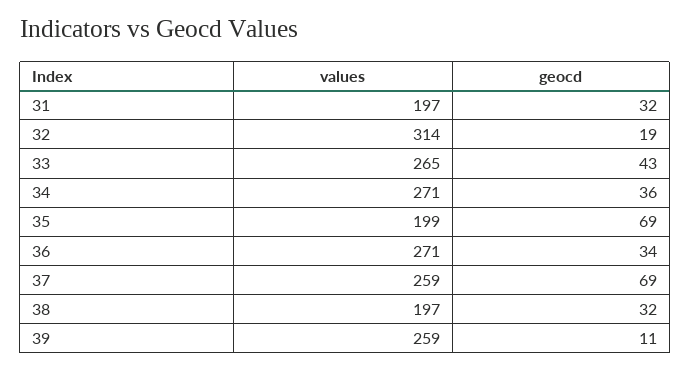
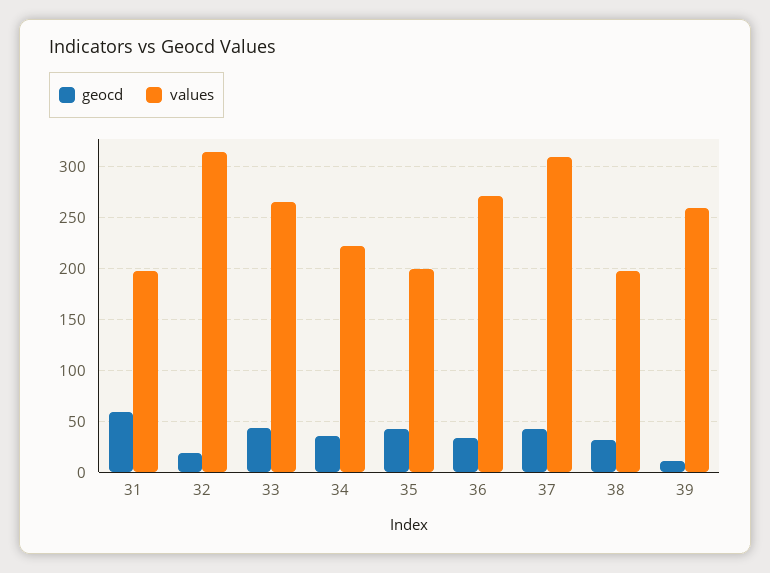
  {
    "values": {
      "31": 197,
      "32": 314,
      "33": 265,
-     "34": 271,
+     "34": 220,
      "35": 199,
      "36": 271,
-     "37": 259,
+     "37": 310,
      "38": 197,
      "39": 259
    },
    "geocd": {
-     "31": 32,
+     "31": 60,
      "32": 19,
      "33": 43,
      "34": 36,
-     "35": 69,
+     "35": 40,
      "36": 34,
-     "37": 69,
+     "37": 40,
      "38": 32,
      "39": 11
    }
  }

